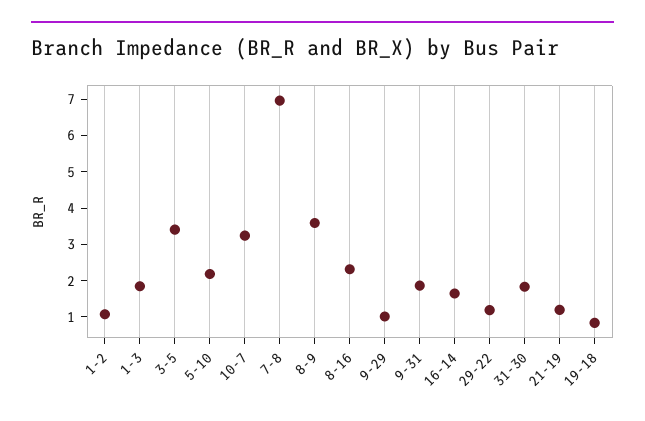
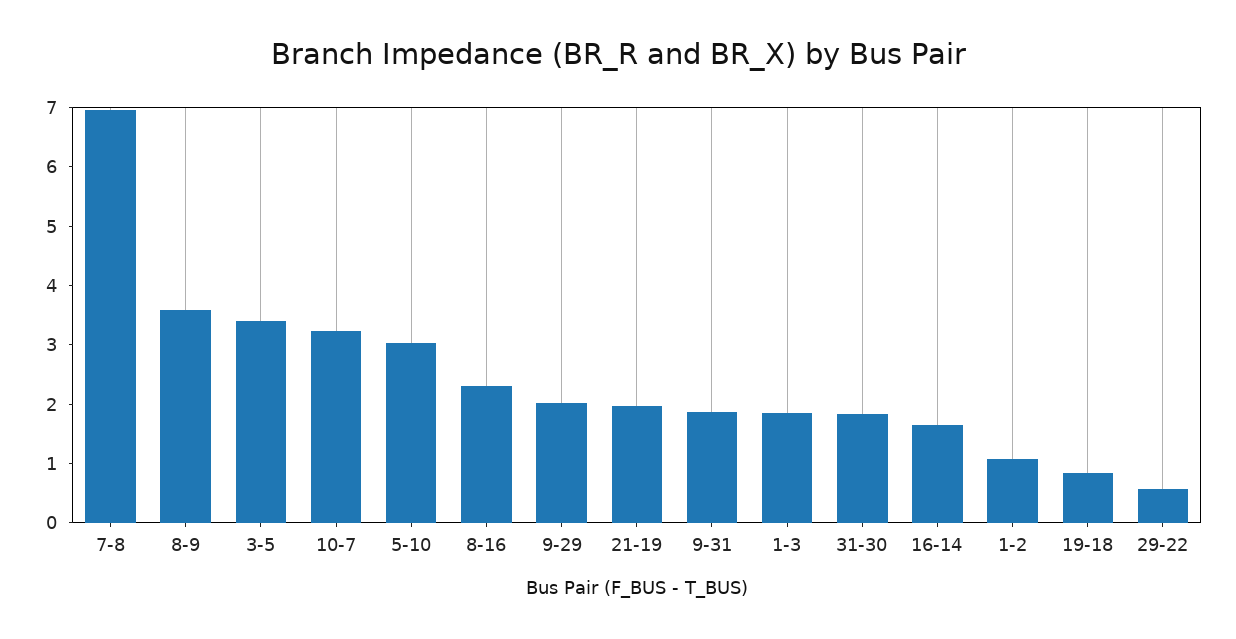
  {
    "1-2": 1,
    "1-3": 1.8,
    "3-5": 3.4,
-   "5-10": 2.25,
+   "5-10": 3,
    "10-7": 3.2,
    "7-8": 7,
    "8-9": 3.6,
    "8-16": 2.4,
-   "9-29": 1,
+   "9-29": 2,
    "9-31": 1.8,
    "16-14": 1.6,
-   "29-22": 1.25,
+   "29-22": 0.6,
    "31-30": 1.8,
-   "21-19": 1.25,
+   "21-19": 2,
    "19-18": 0.8
  }

